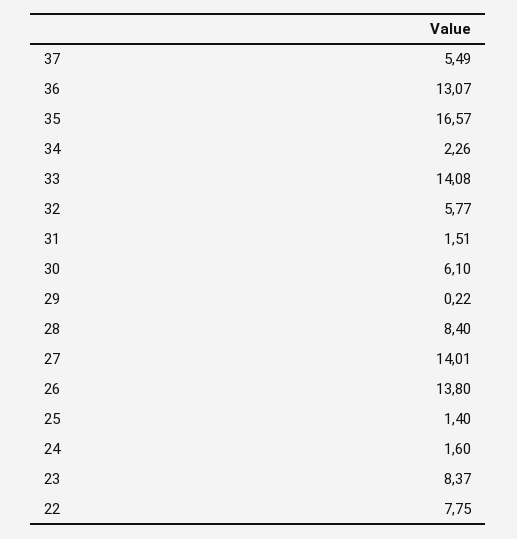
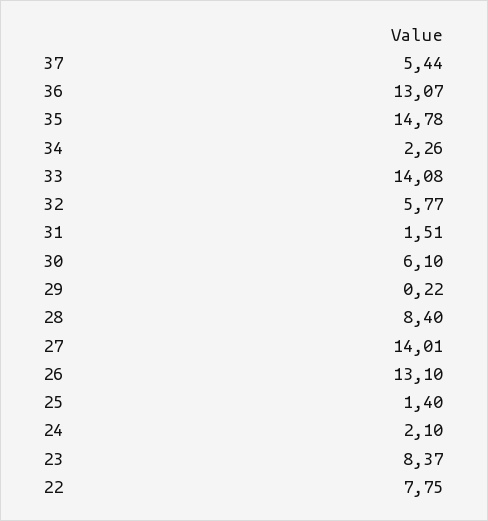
  {
-   "37": 5.49,
+   "37": 5.44,
    "36": 13.07,
-   "35": 16.57,
+   "35": 14.78,
    "34": 2.26,
    "33": 14.08,
    "32": 5.77,
    "31": 1.51,
    "30": 6.1,
    "29": 0.22,
    "28": 8.4,
    "27": 14.01,
-   "26": 13.8,
+   "26": 13.1,
    "25": 1.4,
-   "24": 1.6,
+   "24": 2.1,
    "23": 8.37,
    "22": 7.75
  }

